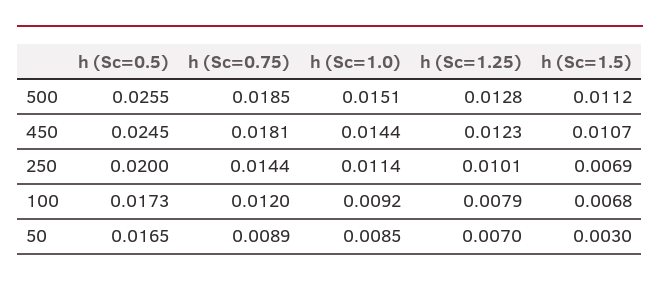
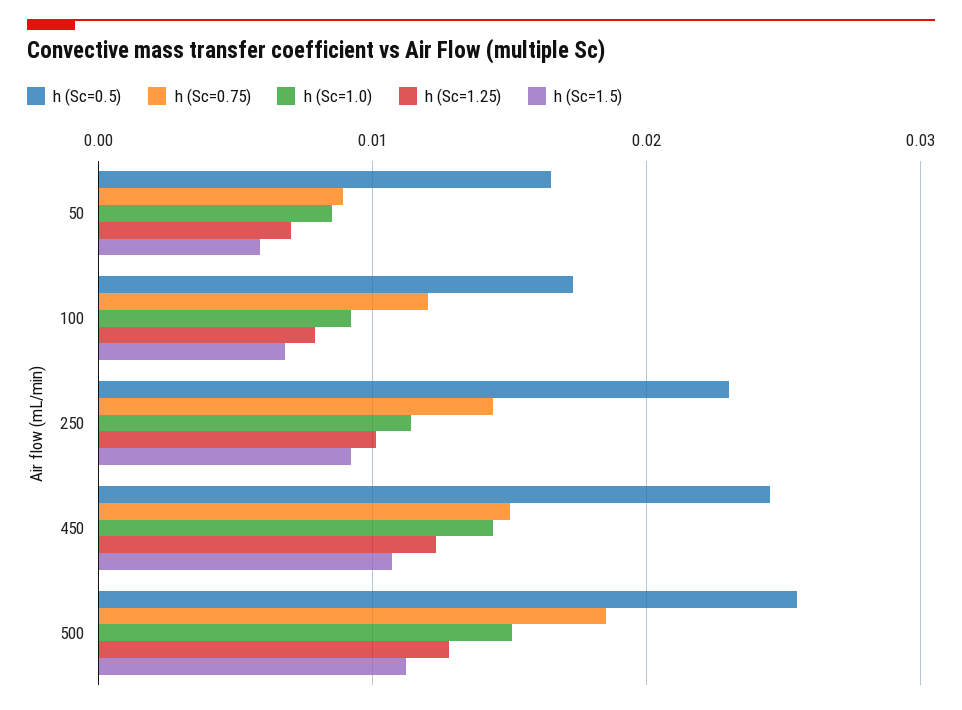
  {
    "h (Sc=0.5)": {
      "500": 0.0255,
      "450": 0.0245,
-     "250": 0.02,
+     "250": 0.023,
      "100": 0.0173,
      "50": 0.0165
    },
    "h (Sc=0.75)": {
      "500": 0.0185,
-     "450": 0.0181,
+     "450": 0.015,
      "250": 0.0144,
      "100": 0.012,
      "50": 0.0089
    },
    "h (Sc=1.0)": {
      "500": 0.0151,
      "450": 0.0144,
      "250": 0.0114,
      "100": 0.0092,
      "50": 0.0085
    },
    "h (Sc=1.25)": {
      "500": 0.0128,
      "450": 0.0123,
      "250": 0.0101,
      "100": 0.0079,
      "50": 0.007
    },
    "h (Sc=1.5)": {
      "500": 0.0112,
      "450": 0.0107,
-     "250": 0.0069,
+     "250": 0.009,
      "100": 0.0068,
-     "50": 0.003
+     "50": 0.006
    }
  }

